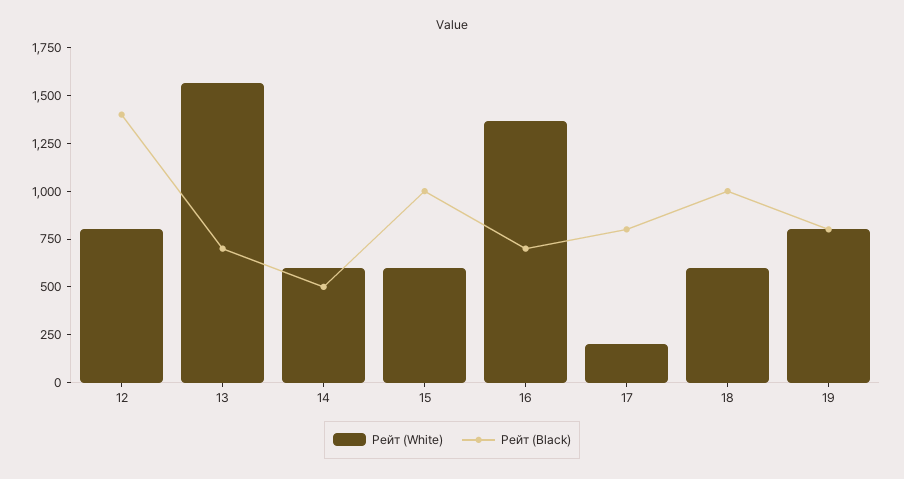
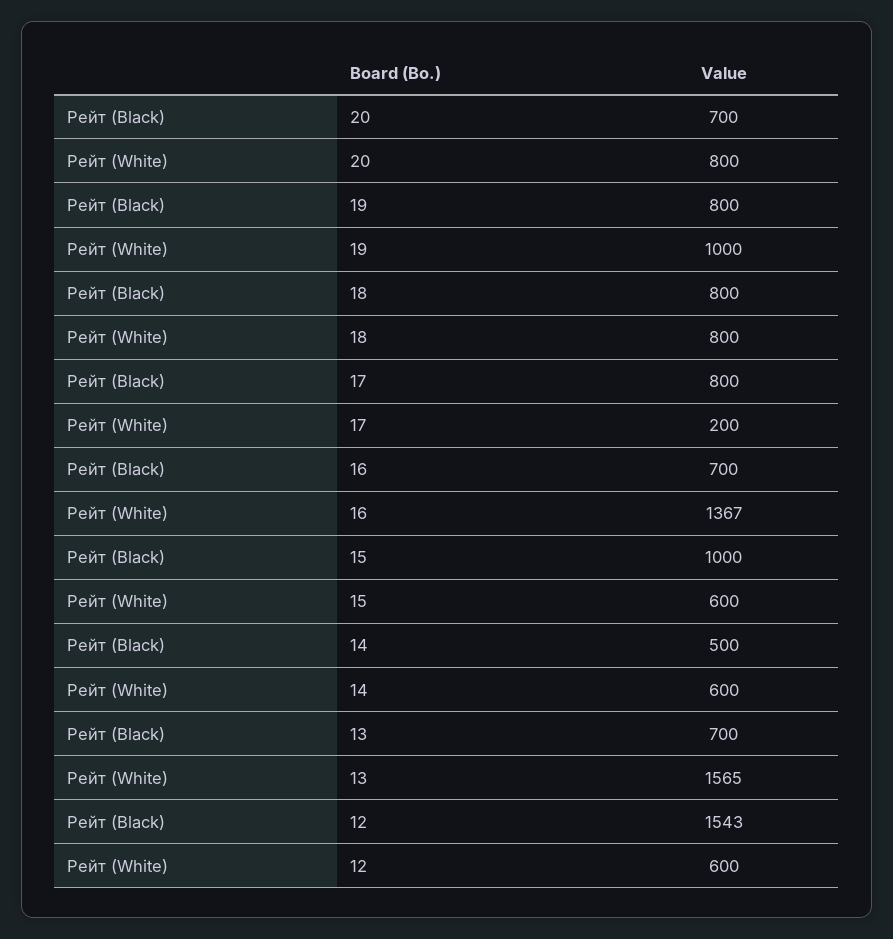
  {
    "Рейт (White)": {
-     "12": 800,
+     "12": 600,
      "13": 1565,
      "14": 600,
      "15": 600,
      "16": 1367,
      "17": 200,
-     "18": 600,
+     "18": 800,
-     "19": 800
+     "19": 1000,
+     "20": 800
    },
    "Рейт (Black)": {
-     "12": 1400,
+     "12": 1543,
      "13": 700,
      "14": 500,
      "15": 1000,
      "16": 700,
      "17": 800,
-     "18": 1000,
+     "18": 800,
-     "19": 800
+     "19": 800,
+     "20": 700
    }
  }

